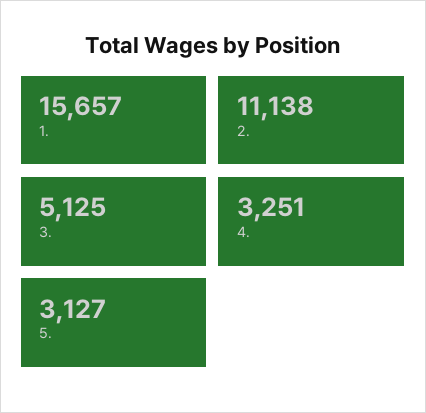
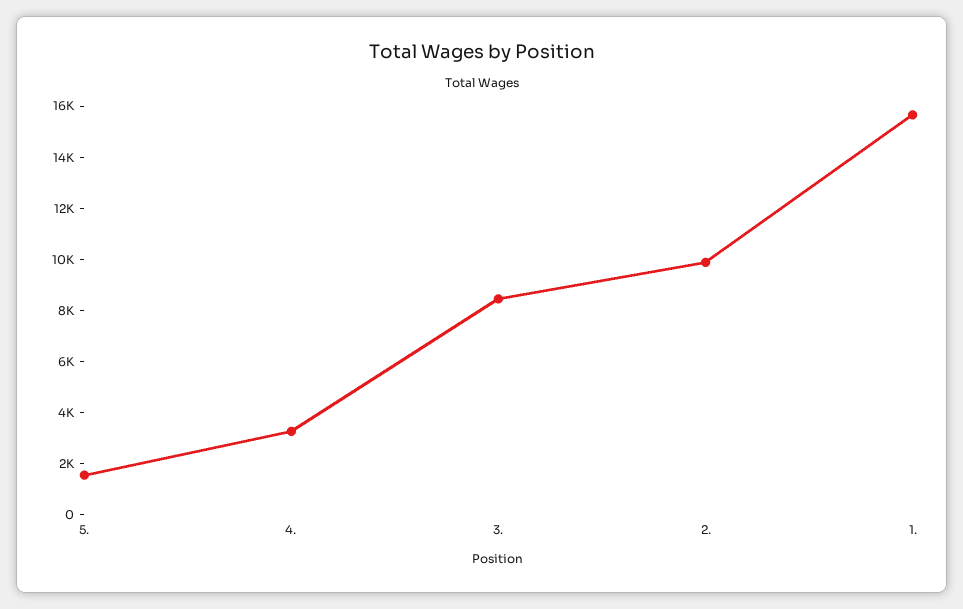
  {
    "1.": 15657,
-   "2.": 11138,
+   "2.": 10000,
-   "3.": 5125,
+   "3.": 8500,
    "4.": 3251,
-   "5.": 3127
+   "5.": 1500
  }

